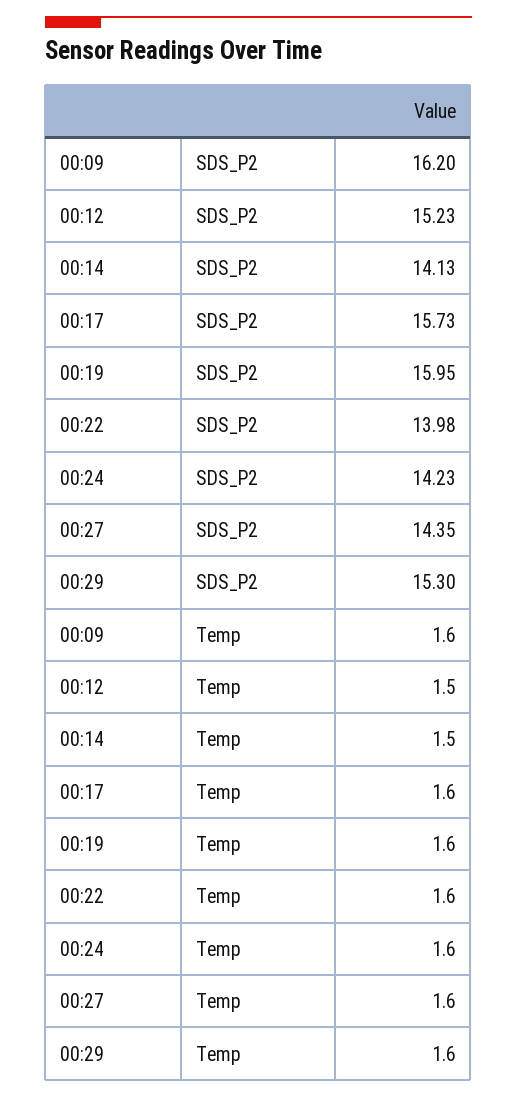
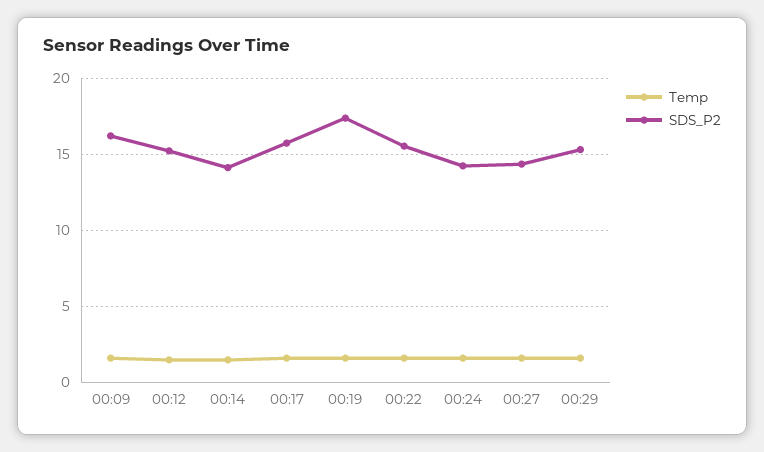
  {
    "SDS_P2": {
      "00:09": 16.2,
      "00:12": 15.23,
      "00:14": 14.13,
      "00:17": 15.73,
-     "00:19": 15.95,
+     "00:19": 17.5,
-     "00:22": 13.98,
+     "00:22": 15.5,
      "00:24": 14.23,
      "00:27": 14.35,
      "00:29": 15.3
    },
    "Temp": {
      "00:09": 1.6,
      "00:12": 1.5,
      "00:14": 1.5,
      "00:17": 1.6,
      "00:19": 1.6,
      "00:22": 1.6,
      "00:24": 1.6,
      "00:27": 1.6,
      "00:29": 1.6
    }
  }

